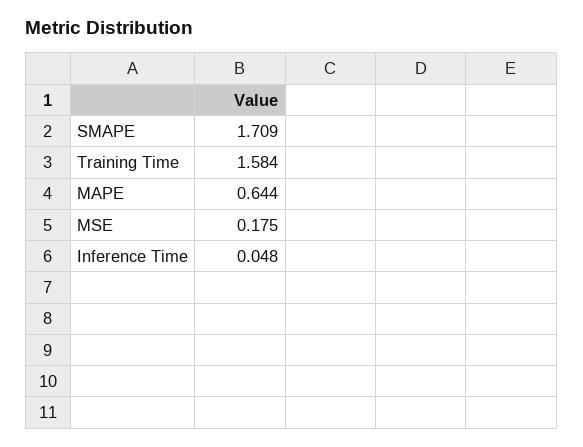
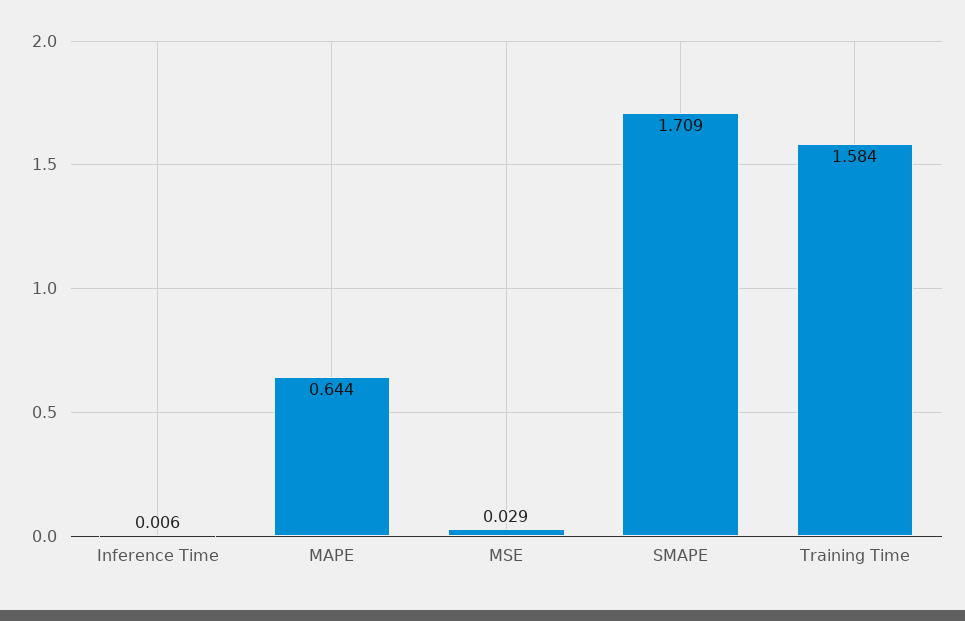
  {
    "SMAPE": 1.709,
    "Training Time": 1.584,
    "MAPE": 0.644,
-   "MSE": 0.175,
+   "MSE": 0.029,
-   "Inference Time": 0.048
+   "Inference Time": 0.006
  }

